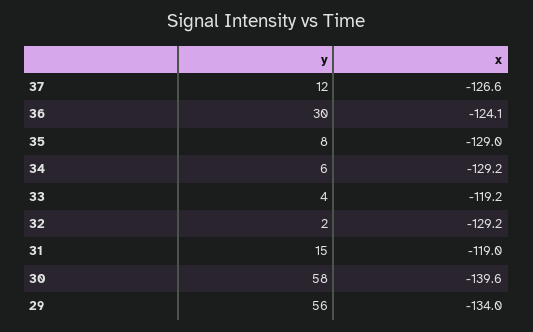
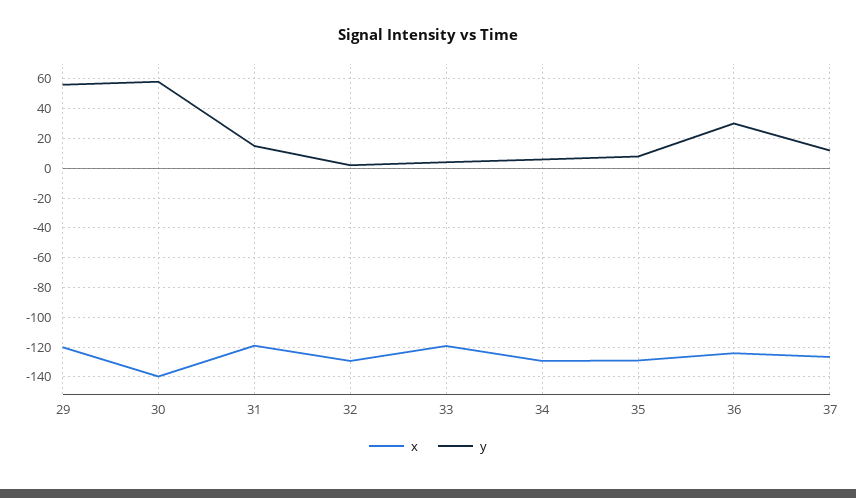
  {
    "y": {
      "37": 12,
      "36": 30,
      "35": 8,
      "34": 6,
      "33": 4,
      "32": 2,
      "31": 15,
      "30": 58,
      "29": 56
    },
    "x": {
      "37": -126.6,
      "36": -124.1,
      "35": -129,
      "34": -129.2,
      "33": -119.2,
      "32": -129.2,
      "31": -119,
      "30": -139.6,
-     "29": -134
+     "29": -120
    }
  }

